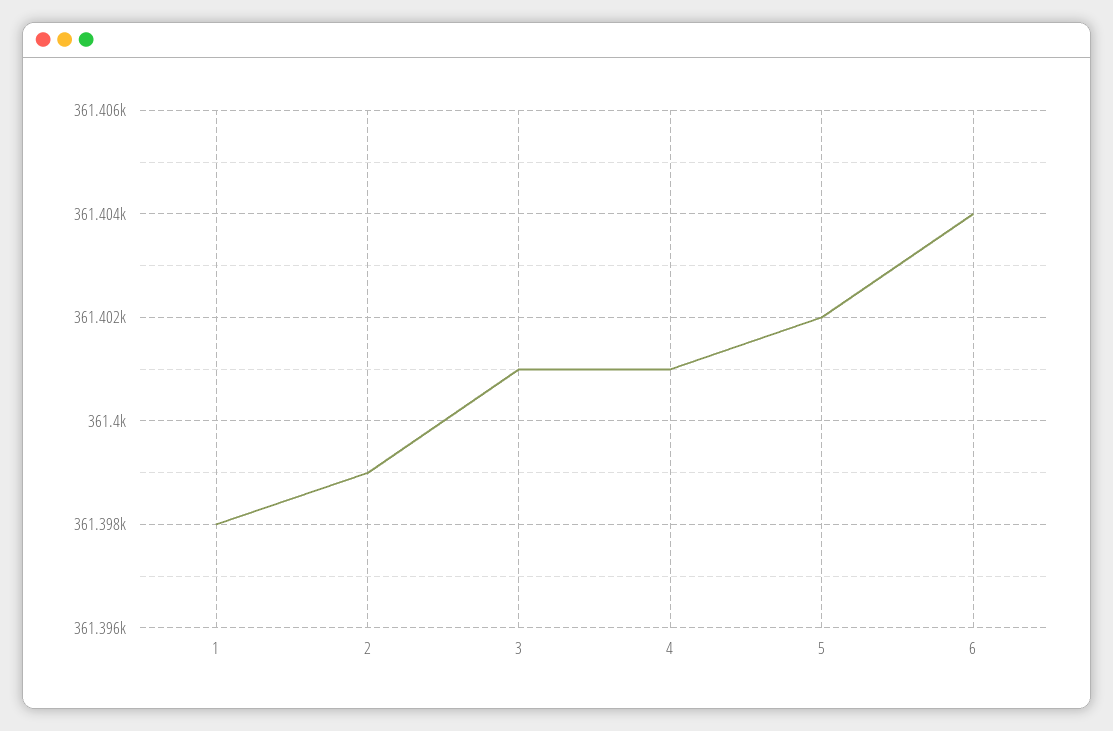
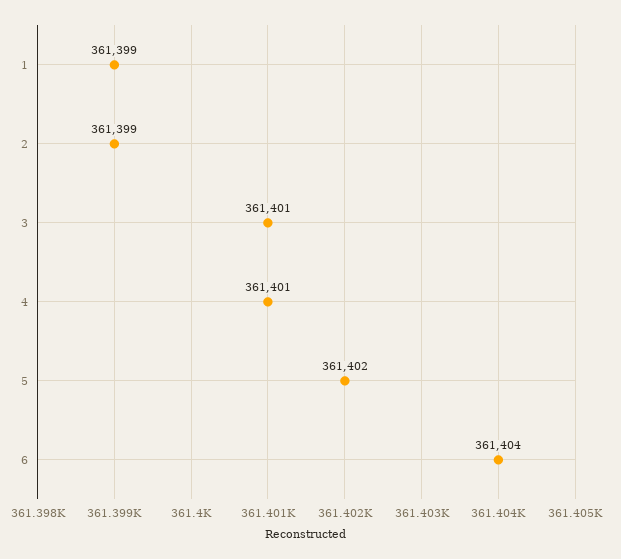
  {
-   "1": 361398,
+   "1": 361399,
    "2": 361399,
    "3": 361401,
    "4": 361401,
    "5": 361402,
    "6": 361404
  }

